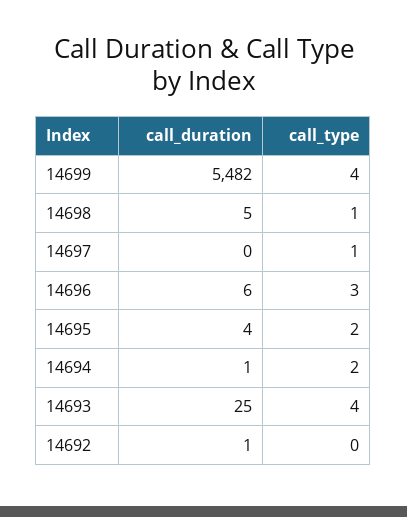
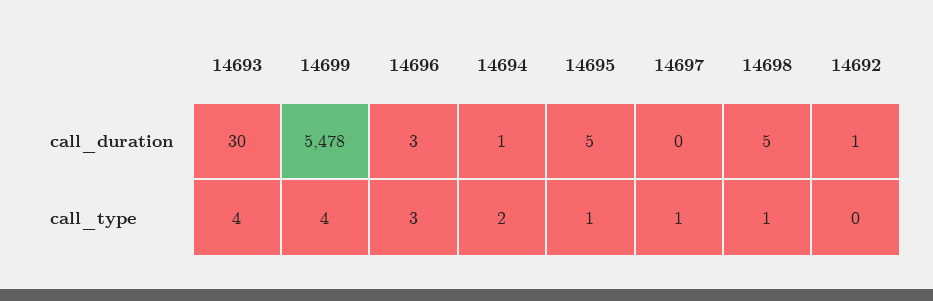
  {
    "call_duration": {
-     "14699": 5482,
+     "14699": 5478,
      "14698": 5,
      "14697": 0,
-     "14696": 6,
+     "14696": 3,
-     "14695": 4,
+     "14695": 5,
      "14694": 1,
-     "14693": 25,
+     "14693": 30,
      "14692": 1
    },
    "call_type": {
      "14699": 4,
      "14698": 1,
      "14697": 1,
      "14696": 3,
-     "14695": 2,
+     "14695": 1,
      "14694": 2,
      "14693": 4,
      "14692": 0
    }
  }

